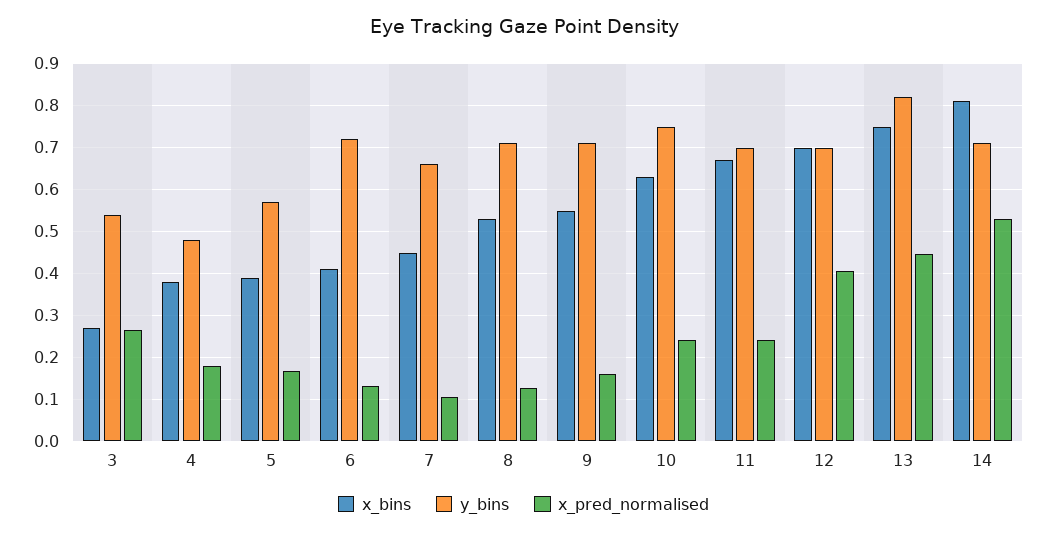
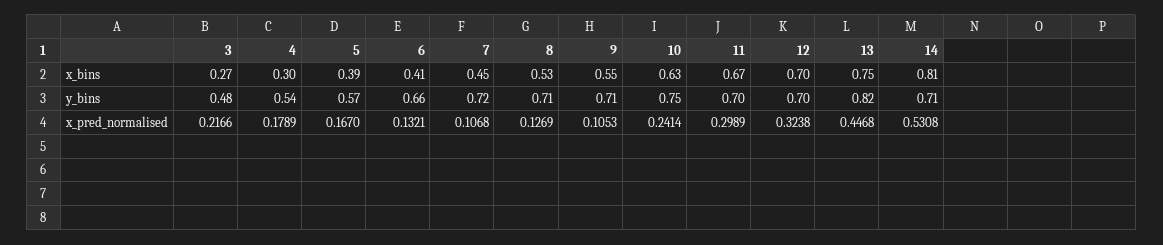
  {
    "x_bins": {
      "3": 0.27,
-     "4": 0.38,
+     "4": 0.3,
      "5": 0.39,
      "6": 0.41,
      "7": 0.45,
      "8": 0.53,
      "9": 0.55,
      "10": 0.63,
      "11": 0.67,
      "12": 0.7,
      "13": 0.75,
      "14": 0.81
    },
    "y_bins": {
-     "3": 0.54,
+     "3": 0.48,
-     "4": 0.48,
+     "4": 0.54,
      "5": 0.57,
-     "6": 0.72,
+     "6": 0.66,
-     "7": 0.66,
+     "7": 0.72,
      "8": 0.71,
      "9": 0.71,
      "10": 0.75,
      "11": 0.7,
      "12": 0.7,
      "13": 0.82,
      "14": 0.71
    },
    "x_pred_normalised": {
-     "3": 0.26,
+     "3": 0.2166,
      "4": 0.1789,
      "5": 0.167,
      "6": 0.1321,
      "7": 0.1068,
      "8": 0.1269,
-     "9": 0.16,
+     "9": 0.1053,
      "10": 0.2414,
-     "11": 0.24,
+     "11": 0.2989,
-     "12": 0.4,
+     "12": 0.3238,
      "13": 0.4468,
      "14": 0.5308
    }
  }

